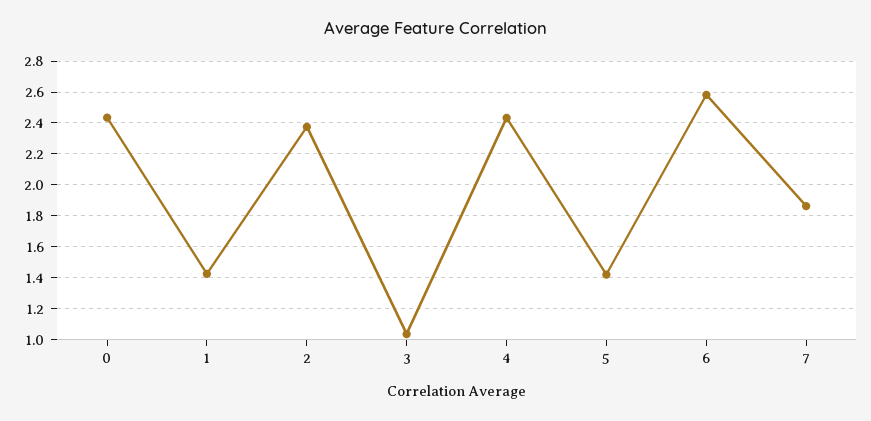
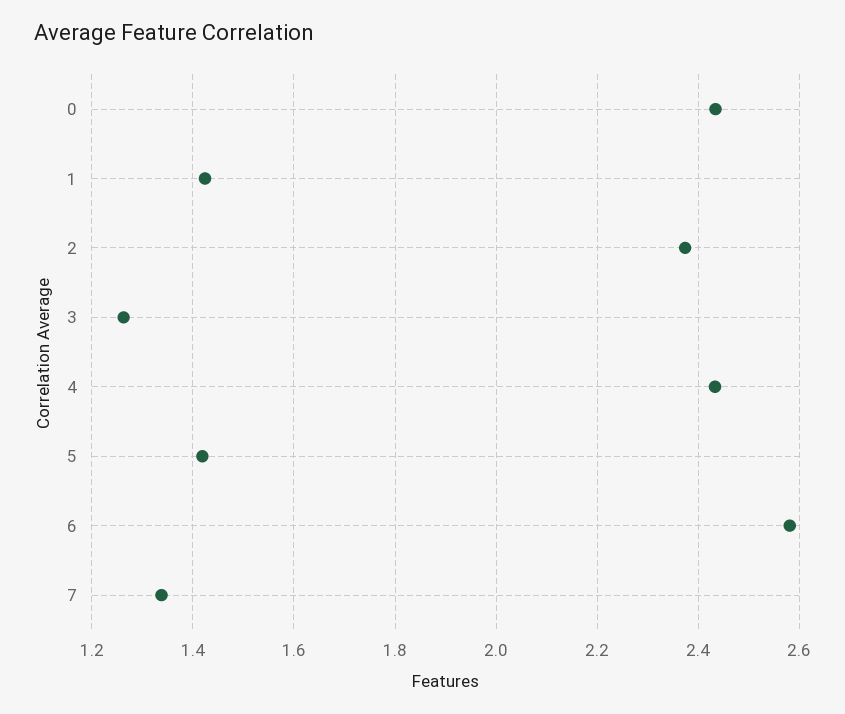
  {
    "0": 2.44,
    "1": 1.42,
    "2": 2.38,
-   "3": 1.05,
+   "3": 1.26,
    "4": 2.44,
    "5": 1.42,
    "6": 2.58,
-   "7": 1.85
+   "7": 1.34
  }

